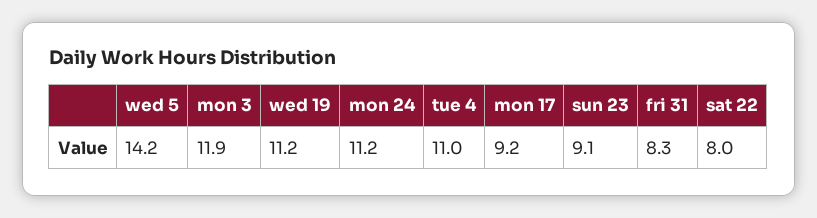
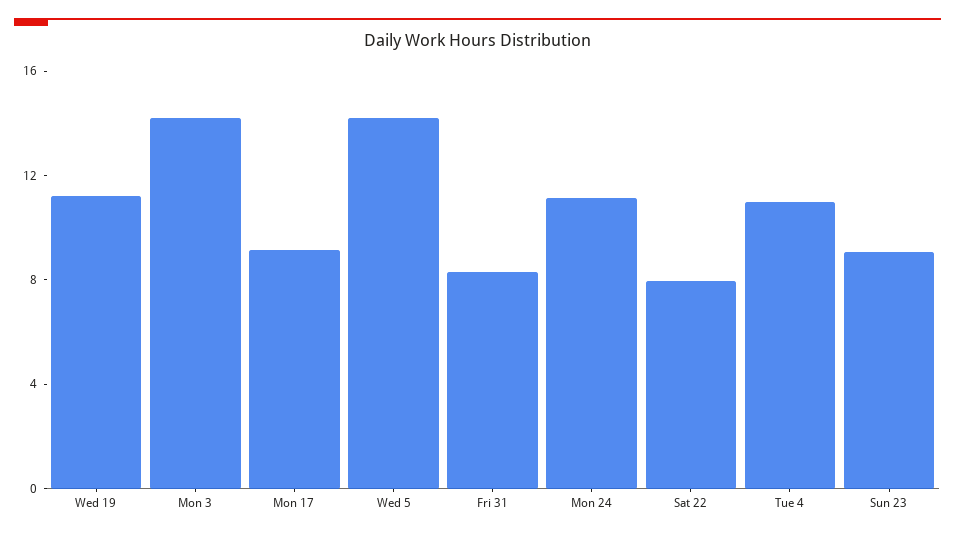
  {
    "wed 5": 14.2,
-   "mon 3": 11.9,
+   "mon 3": 14,
    "wed 19": 11.2,
    "mon 24": 11.2,
    "tue 4": 11,
    "mon 17": 9.2,
    "sun 23": 9.1,
    "fri 31": 8.3,
    "sat 22": 8
  }

